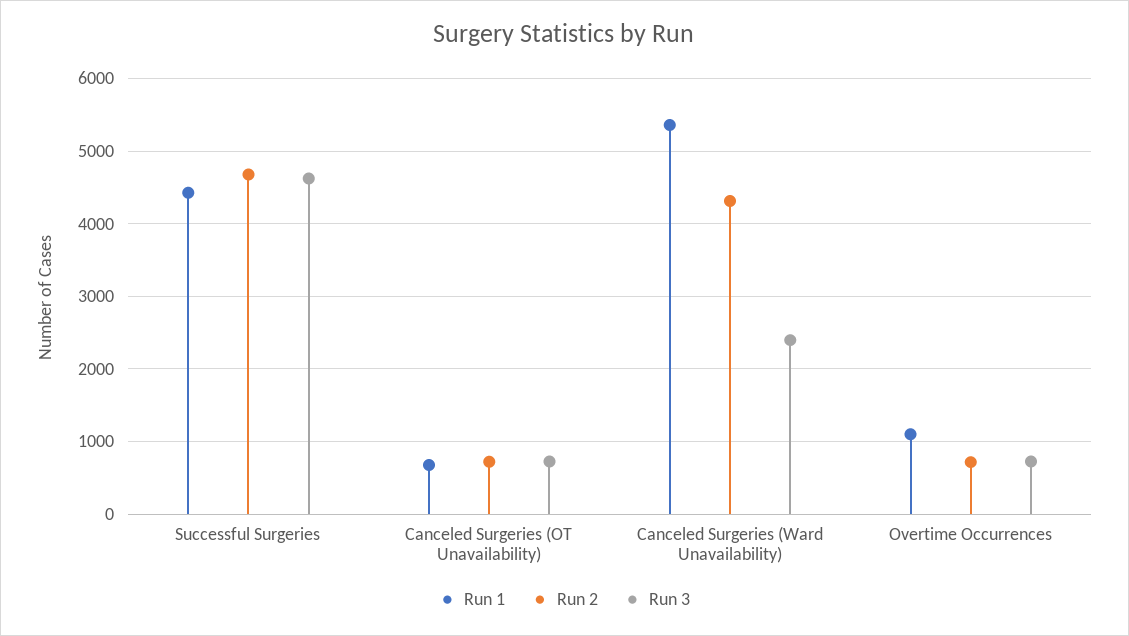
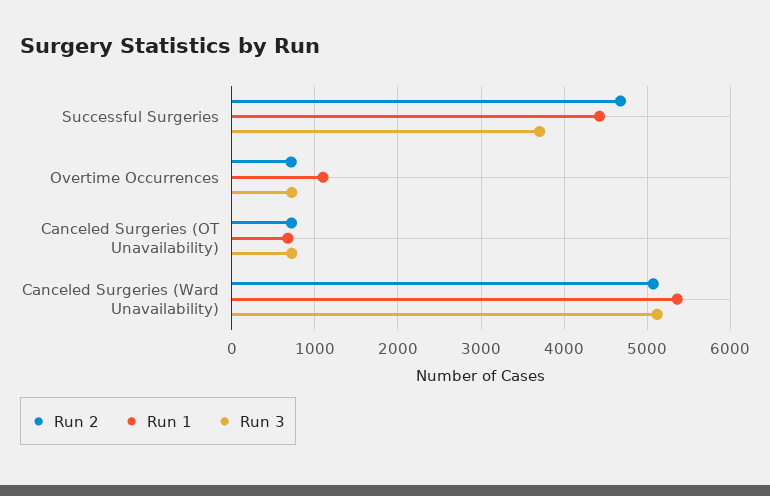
  {
    "Run 1": {
      "Successful Surgeries": 4400,
      "Canceled Surgeries (OT Unavailability)": 700,
      "Canceled Surgeries (Ward Unavailability)": 5400,
      "Overtime Occurrences": 1100
    },
    "Run 2": {
      "Successful Surgeries": 4700,
      "Canceled Surgeries (OT Unavailability)": 700,
-     "Canceled Surgeries (Ward Unavailability)": 4300,
+     "Canceled Surgeries (Ward Unavailability)": 5100,
      "Overtime Occurrences": 700
    },
    "Run 3": {
-     "Successful Surgeries": 4600,
+     "Successful Surgeries": 3700,
      "Canceled Surgeries (OT Unavailability)": 700,
-     "Canceled Surgeries (Ward Unavailability)": 2400,
+     "Canceled Surgeries (Ward Unavailability)": 5100,
      "Overtime Occurrences": 700
    }
  }

